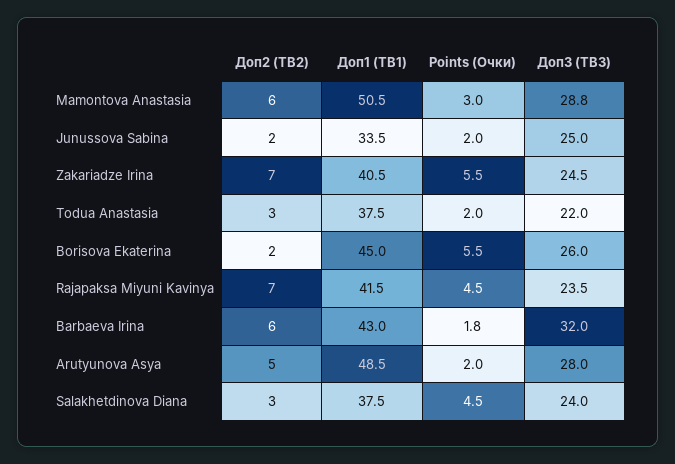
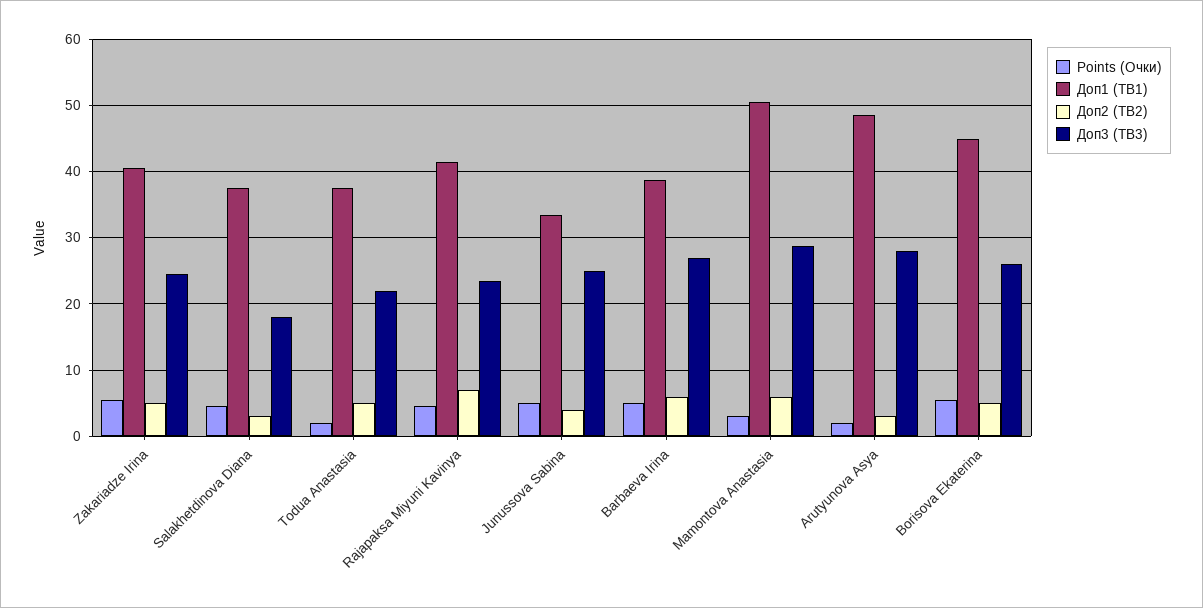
  {
    "Доп2 (TB2)": {
      "Mamontova Anastasia": 6,
-     "Junussova Sabina": 2,
+     "Junussova Sabina": 4,
-     "Zakariadze Irina": 7,
+     "Zakariadze Irina": 5,
-     "Todua Anastasia": 3,
+     "Todua Anastasia": 5,
-     "Borisova Ekaterina": 2,
+     "Borisova Ekaterina": 5,
      "Rajapaksa Miyuni Kavinya": 7,
      "Barbaeva Irina": 6,
-     "Arutyunova Asya": 5,
+     "Arutyunova Asya": 3,
      "Salakhetdinova Diana": 3
    },
    "Доп1 (TB1)": {
      "Mamontova Anastasia": 50.5,
      "Junussova Sabina": 33.5,
      "Zakariadze Irina": 40.5,
      "Todua Anastasia": 37.5,
      "Borisova Ekaterina": 45,
      "Rajapaksa Miyuni Kavinya": 41.5,
-     "Barbaeva Irina": 43,
+     "Barbaeva Irina": 39,
      "Arutyunova Asya": 48.5,
      "Salakhetdinova Diana": 37.5
    },
    "Points (Очки)": {
      "Mamontova Anastasia": 3,
-     "Junussova Sabina": 2,
+     "Junussova Sabina": 5,
      "Zakariadze Irina": 5.5,
      "Todua Anastasia": 2,
      "Borisova Ekaterina": 5.5,
      "Rajapaksa Miyuni Kavinya": 4.5,
-     "Barbaeva Irina": 1.8,
+     "Barbaeva Irina": 5,
      "Arutyunova Asya": 2,
      "Salakhetdinova Diana": 4.5
    },
    "Доп3 (TB3)": {
      "Mamontova Anastasia": 28.8,
      "Junussova Sabina": 25,
      "Zakariadze Irina": 24.5,
      "Todua Anastasia": 22,
      "Borisova Ekaterina": 26,
      "Rajapaksa Miyuni Kavinya": 23.5,
-     "Barbaeva Irina": 32,
+     "Barbaeva Irina": 27,
      "Arutyunova Asya": 28,
-     "Salakhetdinova Diana": 24
+     "Salakhetdinova Diana": 18
    }
  }

